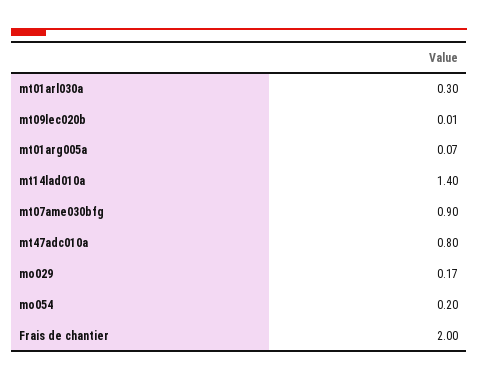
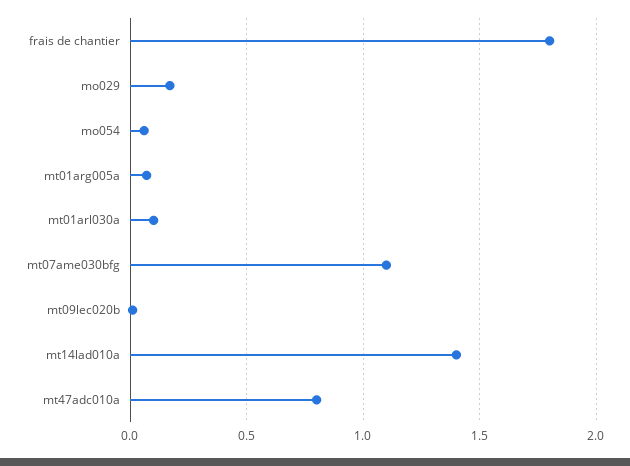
  {
-   "mt01arl030a": 0.3,
+   "mt01arl030a": 0.1,
    "mt09lec020b": 0.01,
    "mt01arg005a": 0.07,
    "mt14lad010a": 1.4,
-   "mt07ame030bfg": 0.9,
+   "mt07ame030bfg": 1.1,
    "mt47adc010a": 0.8,
    "mo029": 0.17,
-   "mo054": 0.2,
+   "mo054": 0.05,
-   "Frais de chantier": 2
+   "Frais de chantier": 1.8
  }

